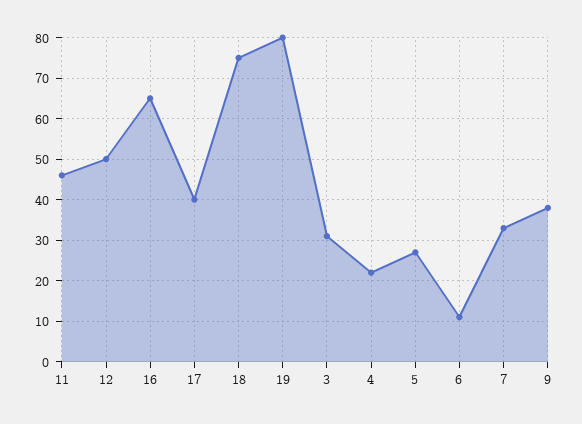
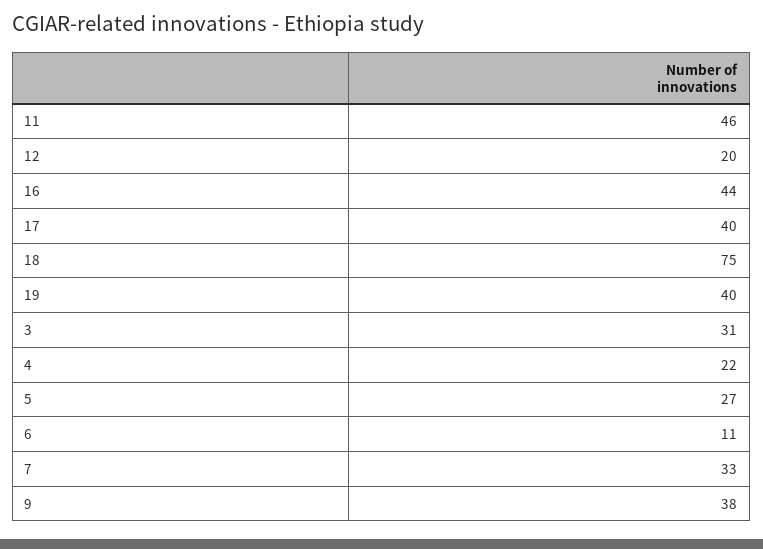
  {
    "11": 46,
-   "12": 50,
+   "12": 20,
-   "16": 65,
+   "16": 44,
    "17": 40,
    "18": 75,
-   "19": 80,
+   "19": 40,
    "3": 31,
    "4": 22,
    "5": 27,
    "6": 11,
    "7": 33,
    "9": 38
  }

